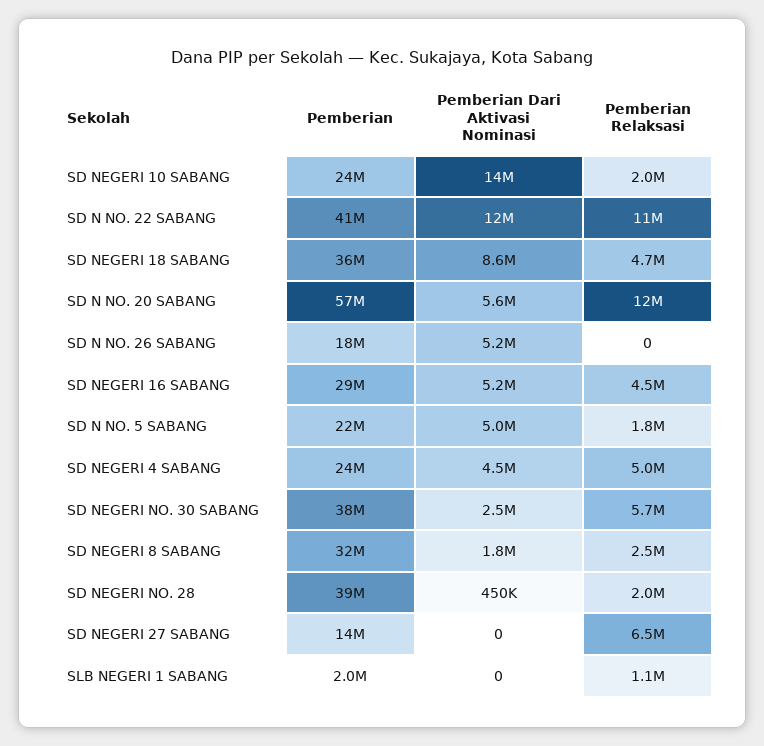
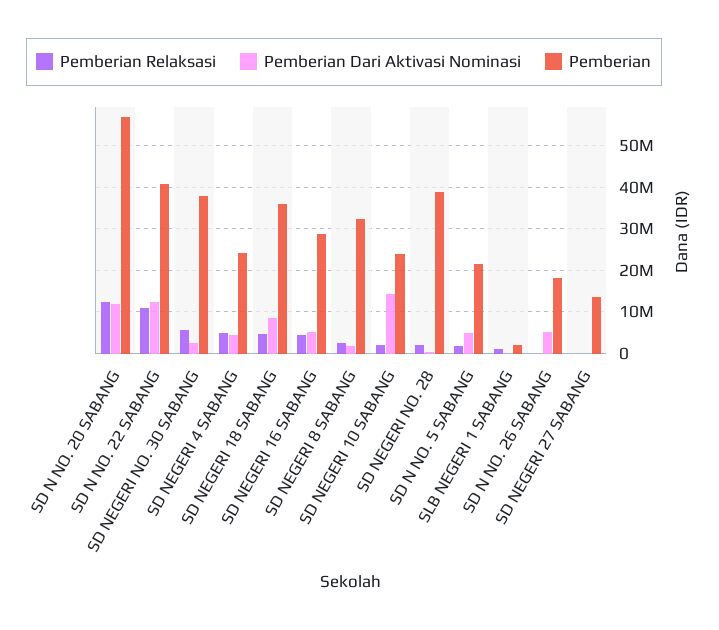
  {
    "Pemberian": {
      "SD NEGERI 10 SABANG": 24000000,
      "SD N NO. 22 SABANG": 41000000,
      "SD NEGERI 18 SABANG": 36000000,
      "SD N NO. 20 SABANG": 57000000,
      "SD N NO. 26 SABANG": 18000000,
      "SD NEGERI 16 SABANG": 29000000,
      "SD N NO. 5 SABANG": 22000000,
      "SD NEGERI 4 SABANG": 24000000,
      "SD NEGERI NO. 30 SABANG": 38000000,
      "SD NEGERI 8 SABANG": 32000000,
      "SD NEGERI NO. 28": 39000000,
      "SD NEGERI 27 SABANG": 14000000,
      "SLB NEGERI 1 SABANG": 2000000
    },
    "Pemberian Dari Aktivasi Nominasi": {
      "SD NEGERI 10 SABANG": 14000000,
      "SD N NO. 22 SABANG": 12000000,
      "SD NEGERI 18 SABANG": 8600000,
-     "SD N NO. 20 SABANG": 5600000,
+     "SD N NO. 20 SABANG": 12000000,
      "SD N NO. 26 SABANG": 5200000,
      "SD NEGERI 16 SABANG": 5200000,
      "SD N NO. 5 SABANG": 5000000,
      "SD NEGERI 4 SABANG": 4500000,
      "SD NEGERI NO. 30 SABANG": 2500000,
      "SD NEGERI 8 SABANG": 1800000,
      "SD NEGERI NO. 28": 450000,
      "SD NEGERI 27 SABANG": 0,
      "SLB NEGERI 1 SABANG": 0
    },
    "Pemberian Relaksasi": {
      "SD NEGERI 10 SABANG": 2000000,
      "SD N NO. 22 SABANG": 11000000,
      "SD NEGERI 18 SABANG": 4700000,
      "SD N NO. 20 SABANG": 12000000,
      "SD N NO. 26 SABANG": 0,
      "SD NEGERI 16 SABANG": 4500000,
      "SD N NO. 5 SABANG": 1800000,
      "SD NEGERI 4 SABANG": 5000000,
      "SD NEGERI NO. 30 SABANG": 5700000,
      "SD NEGERI 8 SABANG": 2500000,
      "SD NEGERI NO. 28": 2000000,
-     "SD NEGERI 27 SABANG": 6500000,
+     "SD NEGERI 27 SABANG": 0,
      "SLB NEGERI 1 SABANG": 1100000
    }
  }

